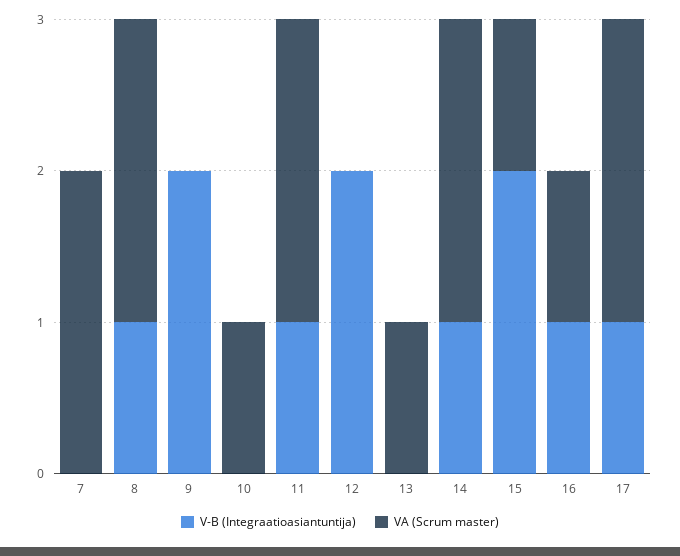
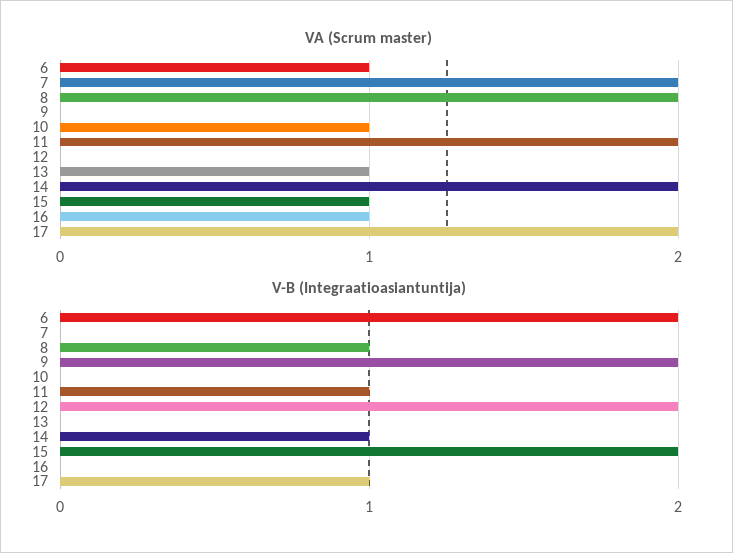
  {
    "V-B (Integraatioasiantuntija)": {
      "7": 0,
      "8": 1,
      "9": 2,
      "10": 0,
      "11": 1,
      "12": 2,
      "13": 0,
      "14": 1,
      "15": 2,
-     "16": 1,
+     "16": 0,
-     "17": 1
+     "17": 1,
+     "6": 2
    },
    "VA (Scrum master)": {
      "7": 2,
      "8": 2,
      "9": 0,
      "10": 1,
      "11": 2,
      "12": 0,
      "13": 1,
      "14": 2,
      "15": 1,
      "16": 1,
-     "17": 2
+     "17": 2,
+     "6": 1
    }
  }

